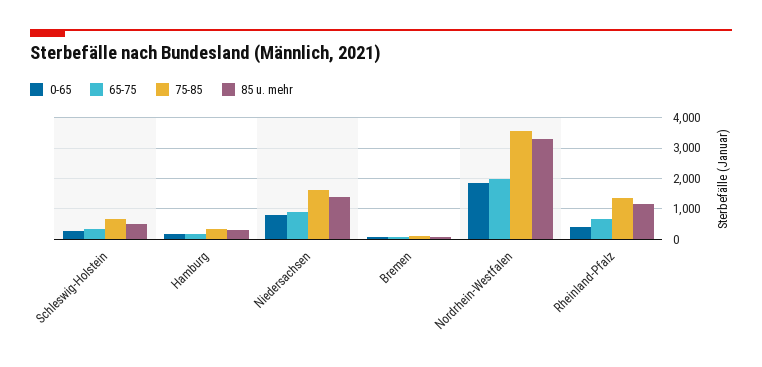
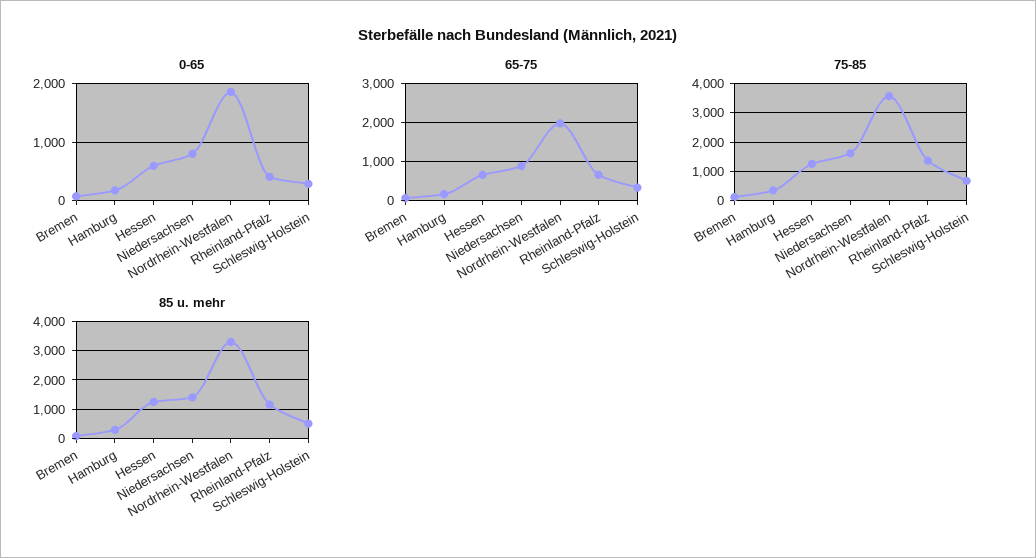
  {
    "0-65": {
      "Schleswig-Holstein": 200,
      "Hamburg": 200,
      "Niedersachsen": 800,
      "Bremen": 0,
      "Nordrhein-Westfalen": 1800,
-     "Rheinland-Pfalz": 400
+     "Rheinland-Pfalz": 400,
+     "Hessen": 600
    },
    "65-75": {
      "Schleswig-Holstein": 400,
      "Hamburg": 200,
      "Niedersachsen": 800,
      "Bremen": 0,
      "Nordrhein-Westfalen": 2000,
-     "Rheinland-Pfalz": 600
+     "Rheinland-Pfalz": 600,
+     "Hessen": 600
    },
    "75-85": {
      "Schleswig-Holstein": 600,
      "Hamburg": 400,
      "Niedersachsen": 1600,
      "Bremen": 200,
      "Nordrhein-Westfalen": 3600,
-     "Rheinland-Pfalz": 1400
+     "Rheinland-Pfalz": 1400,
+     "Hessen": 1250
    },
    "85 u. mehr": {
      "Schleswig-Holstein": 600,
      "Hamburg": 200,
      "Niedersachsen": 1400,
      "Bremen": 0,
      "Nordrhein-Westfalen": 3400,
-     "Rheinland-Pfalz": 1200
+     "Rheinland-Pfalz": 1200,
+     "Hessen": 1250
    }
  }

